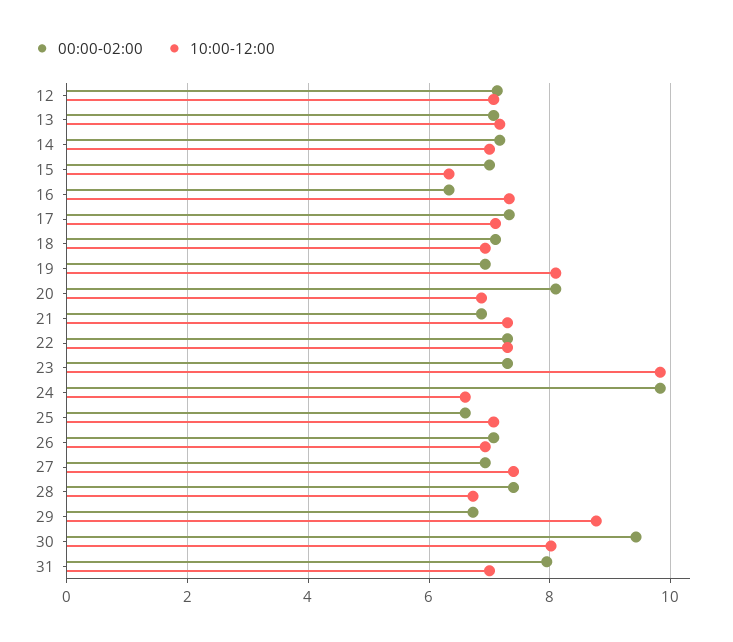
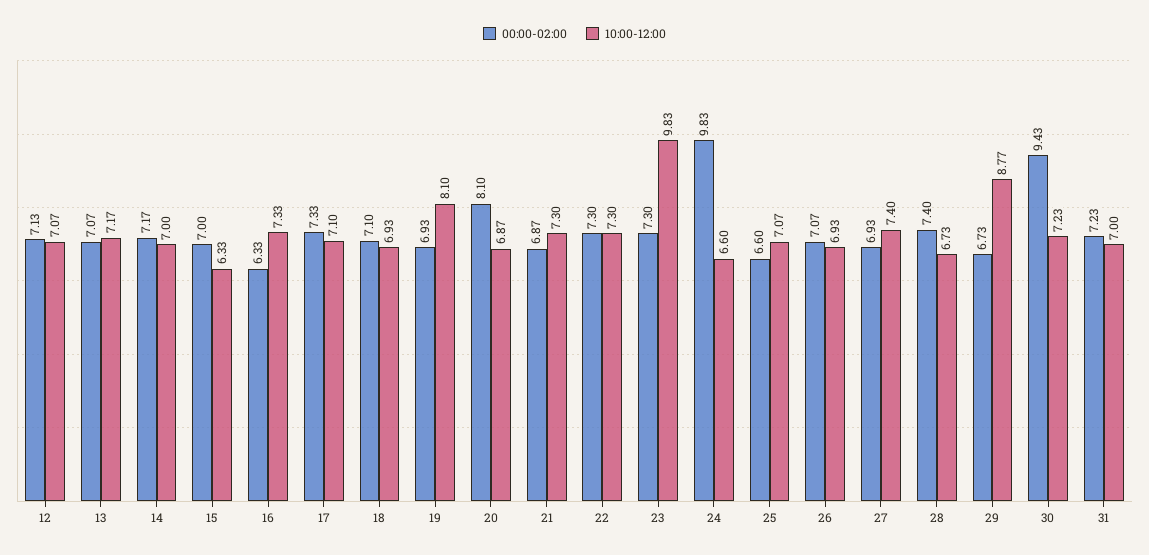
  {
    "00:00-02:00": {
      "12": 7.13,
      "13": 7.07,
      "14": 7.17,
      "15": 7,
      "16": 6.33,
      "17": 7.33,
      "18": 7.1,
      "19": 6.93,
      "20": 8.1,
      "21": 6.87,
      "22": 7.3,
      "23": 7.3,
      "24": 9.83,
      "25": 6.6,
      "26": 7.07,
      "27": 6.93,
      "28": 7.4,
      "29": 6.73,
      "30": 9.43,
-     "31": 8
+     "31": 7.23
    },
    "10:00-12:00": {
      "12": 7.07,
      "13": 7.17,
      "14": 7,
      "15": 6.33,
      "16": 7.33,
      "17": 7.1,
      "18": 6.93,
      "19": 8.1,
      "20": 6.87,
      "21": 7.3,
      "22": 7.3,
      "23": 9.83,
      "24": 6.6,
      "25": 7.07,
      "26": 6.93,
      "27": 7.4,
      "28": 6.73,
      "29": 8.77,
-     "30": 8,
+     "30": 7.23,
      "31": 7
    }
  }

